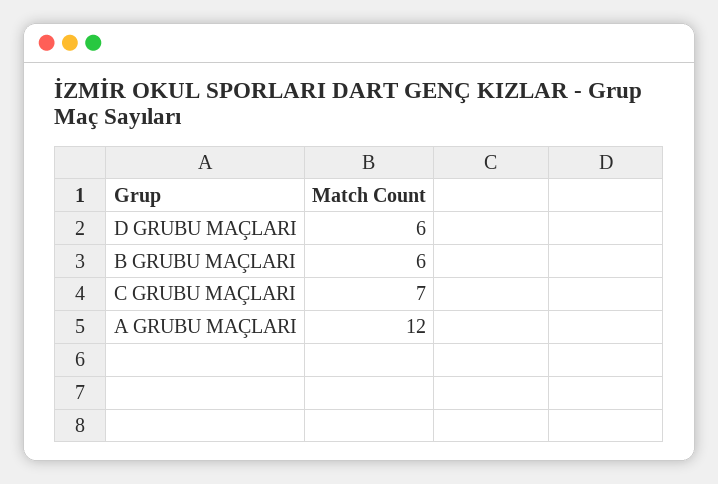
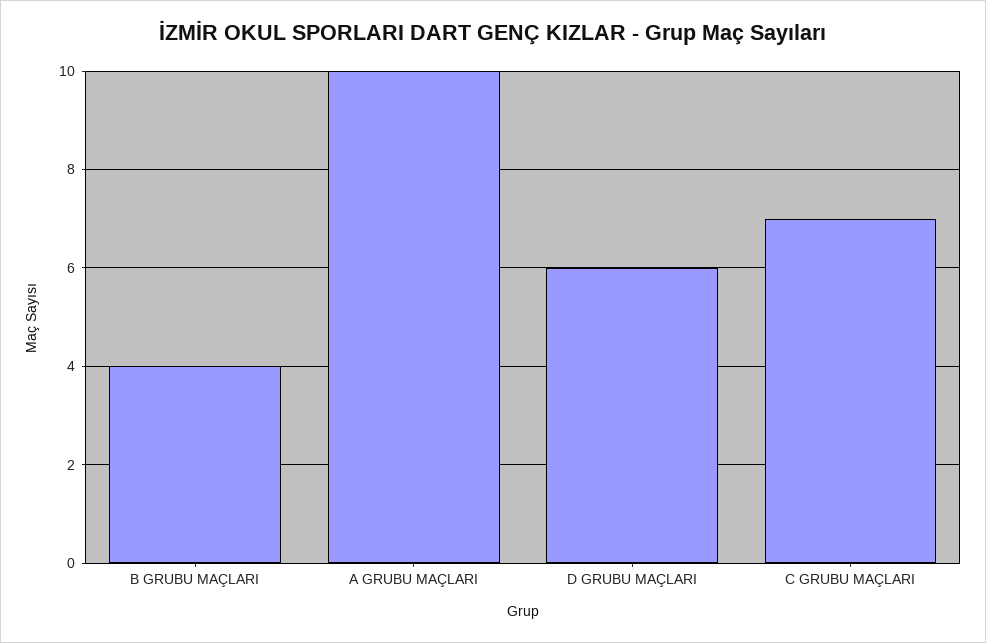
  {
    "D GRUBU MAÇLARI": 6,
-   "B GRUBU MAÇLARI": 6,
+   "B GRUBU MAÇLARI": 4,
    "C GRUBU MAÇLARI": 7,
-   "A GRUBU MAÇLARI": 12
+   "A GRUBU MAÇLARI": 10
  }

